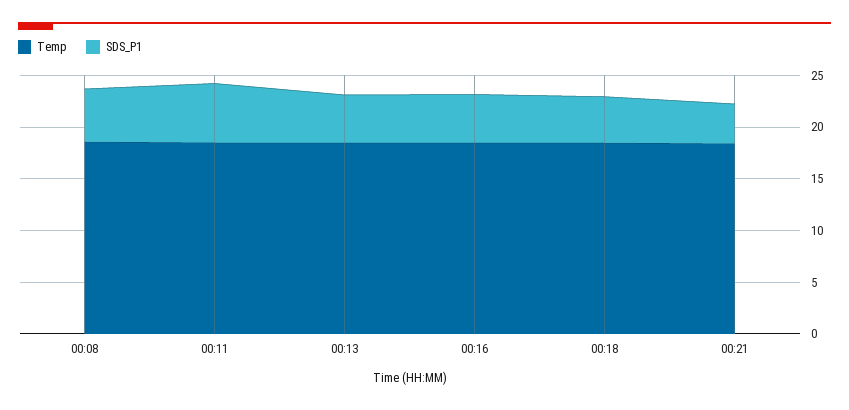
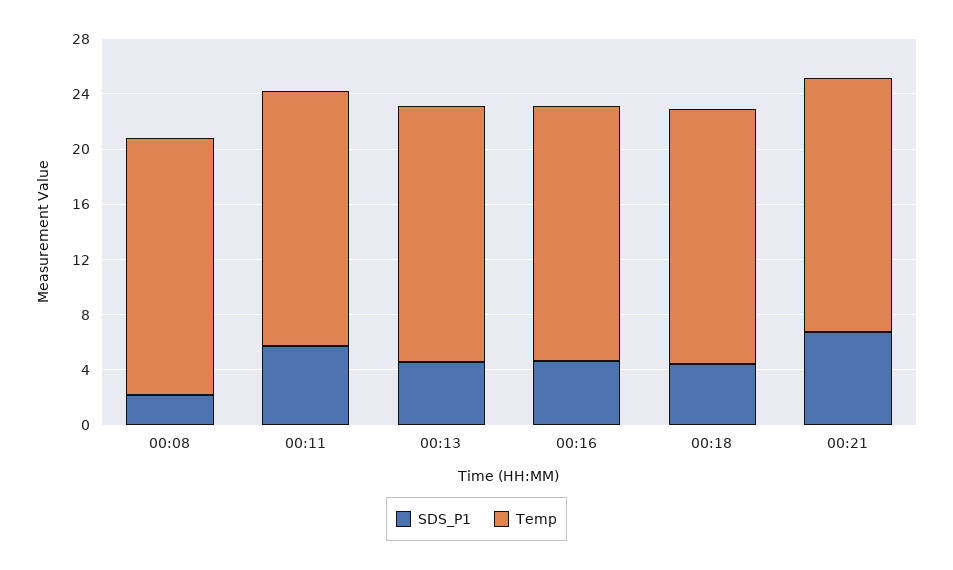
  {
    "Temp": {
      "00:08": 19,
      "00:11": 19,
      "00:13": 19,
      "00:16": 19,
      "00:18": 19,
      "00:21": 18
    },
    "SDS_P1": {
-     "00:08": 5,
+     "00:08": 2,
      "00:11": 6,
      "00:13": 5,
      "00:16": 5,
      "00:18": 4,
-     "00:21": 4
+     "00:21": 7
    }
  }

